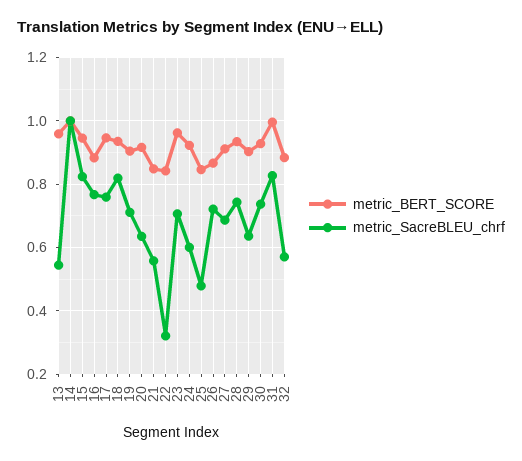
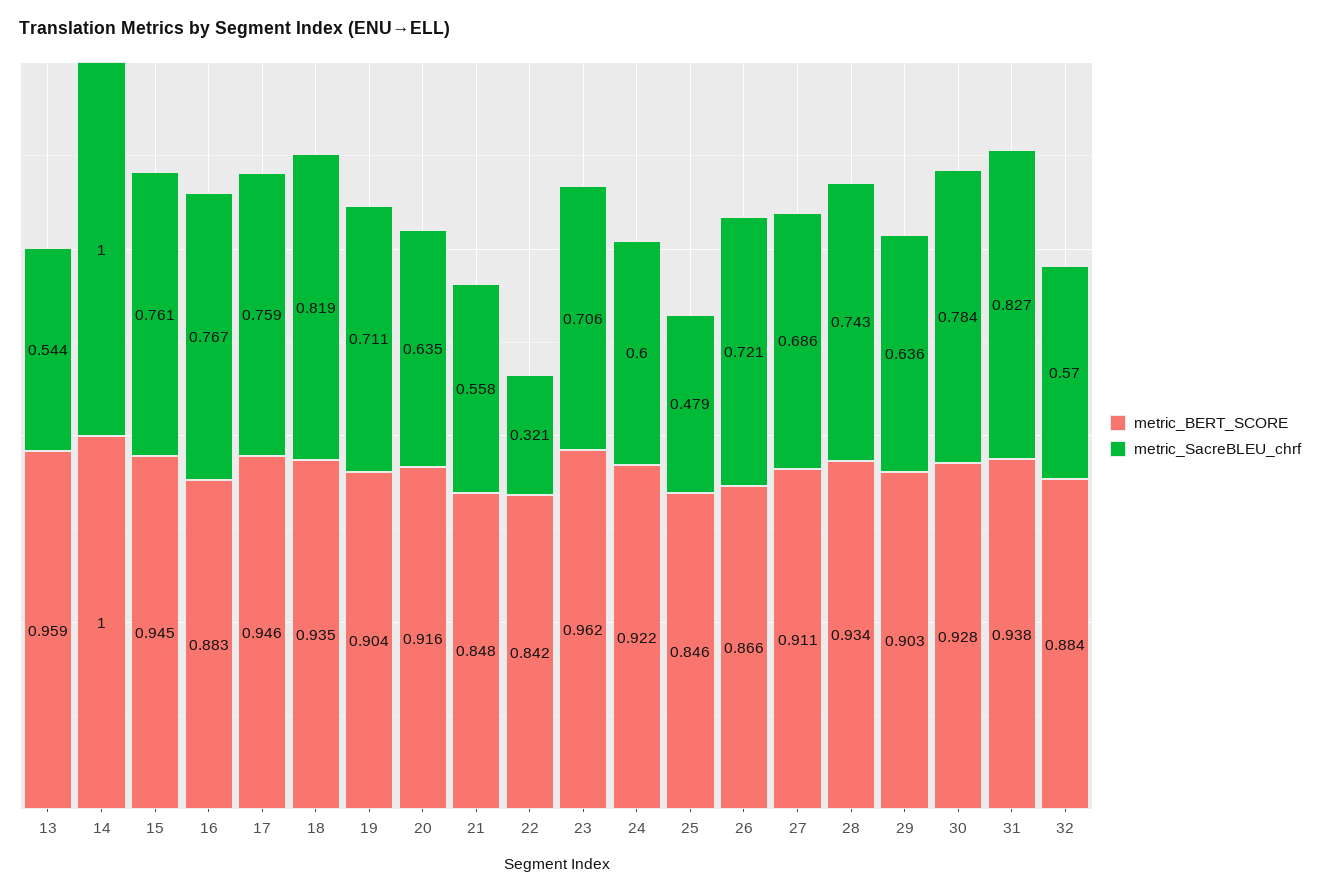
  {
    "metric_BERT_SCORE": {
      "13": 0.959,
      "14": 1,
      "15": 0.945,
      "16": 0.883,
      "17": 0.946,
      "18": 0.935,
      "19": 0.904,
      "20": 0.916,
      "21": 0.848,
      "22": 0.842,
      "23": 0.962,
      "24": 0.922,
      "25": 0.846,
      "26": 0.866,
      "27": 0.911,
      "28": 0.934,
      "29": 0.903,
      "30": 0.928,
-     "31": 1,
+     "31": 0.938,
      "32": 0.884
    },
    "metric_SacreBLEU_chrf": {
      "13": 0.544,
      "14": 1,
-     "15": 0.82,
+     "15": 0.761,
      "16": 0.767,
      "17": 0.759,
      "18": 0.819,
      "19": 0.711,
      "20": 0.635,
      "21": 0.558,
      "22": 0.321,
      "23": 0.706,
      "24": 0.6,
      "25": 0.479,
      "26": 0.721,
      "27": 0.686,
      "28": 0.743,
      "29": 0.636,
-     "30": 0.74,
+     "30": 0.784,
      "31": 0.827,
      "32": 0.57
    }
  }

